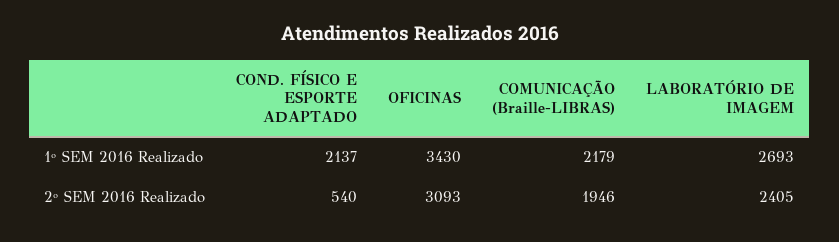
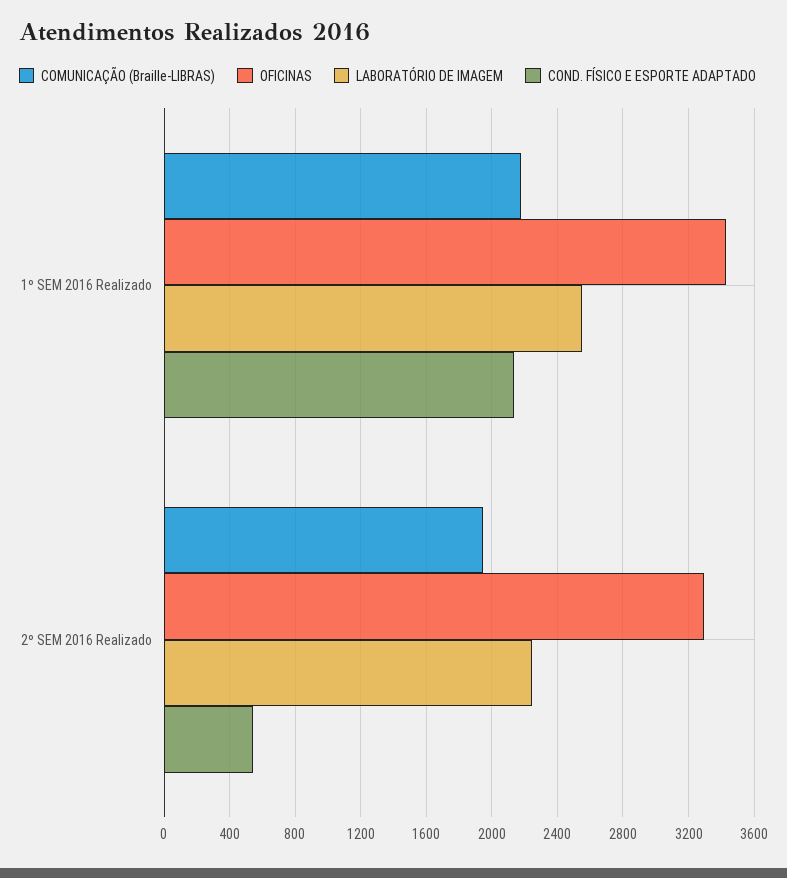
  {
    "COND. FÍSICO E ESPORTE ADAPTADO": {
      "1º SEM 2016 Realizado": 2137,
      "2º SEM 2016 Realizado": 540
    },
    "OFICINAS": {
      "1º SEM 2016 Realizado": 3430,
-     "2º SEM 2016 Realizado": 3093
+     "2º SEM 2016 Realizado": 3300
    },
    "COMUNICAÇÃO (Braille-LIBRAS)": {
      "1º SEM 2016 Realizado": 2179,
      "2º SEM 2016 Realizado": 1946
    },
    "LABORATÓRIO DE IMAGEM": {
-     "1º SEM 2016 Realizado": 2693,
+     "1º SEM 2016 Realizado": 2550,
-     "2º SEM 2016 Realizado": 2405
+     "2º SEM 2016 Realizado": 2250
    }
  }

